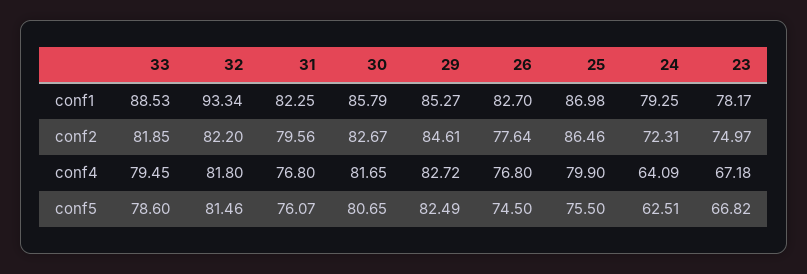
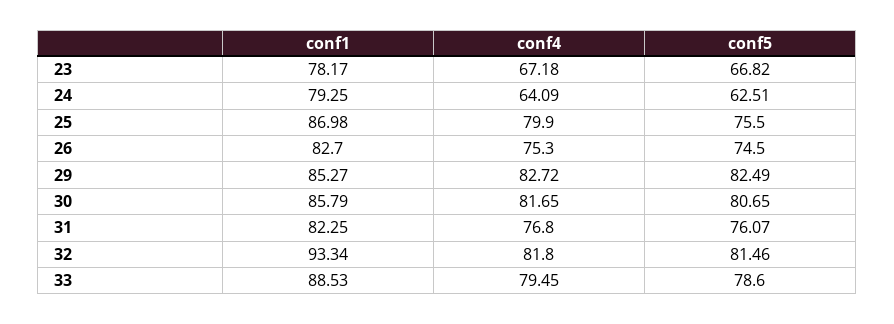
  {
    "33": {
      "conf1": 88.53,
-     "conf2": 81.85,
      "conf4": 79.45,
      "conf5": 78.6
    },
    "32": {
      "conf1": 93.34,
-     "conf2": 82.2,
      "conf4": 81.8,
      "conf5": 81.46
    },
    "31": {
      "conf1": 82.25,
-     "conf2": 79.56,
      "conf4": 76.8,
      "conf5": 76.07
    },
    "30": {
      "conf1": 85.79,
-     "conf2": 82.67,
      "conf4": 81.65,
      "conf5": 80.65
    },
    "29": {
      "conf1": 85.27,
-     "conf2": 84.61,
      "conf4": 82.72,
      "conf5": 82.49
    },
    "26": {
      "conf1": 82.7,
-     "conf2": 77.64,
-     "conf4": 76.8,
+     "conf4": 75.3,
      "conf5": 74.5
    },
    "25": {
      "conf1": 86.98,
-     "conf2": 86.46,
      "conf4": 79.9,
      "conf5": 75.5
    },
    "24": {
      "conf1": 79.25,
-     "conf2": 72.31,
      "conf4": 64.09,
      "conf5": 62.51
    },
    "23": {
      "conf1": 78.17,
-     "conf2": 74.97,
      "conf4": 67.18,
      "conf5": 66.82
    }
  }

